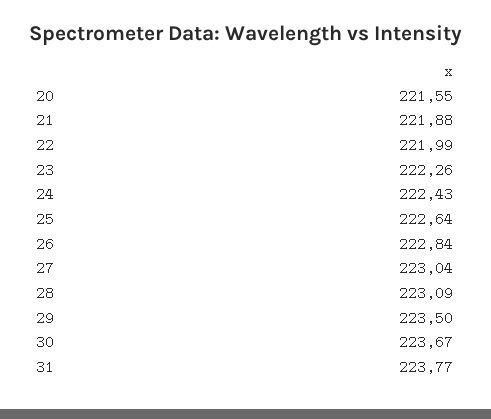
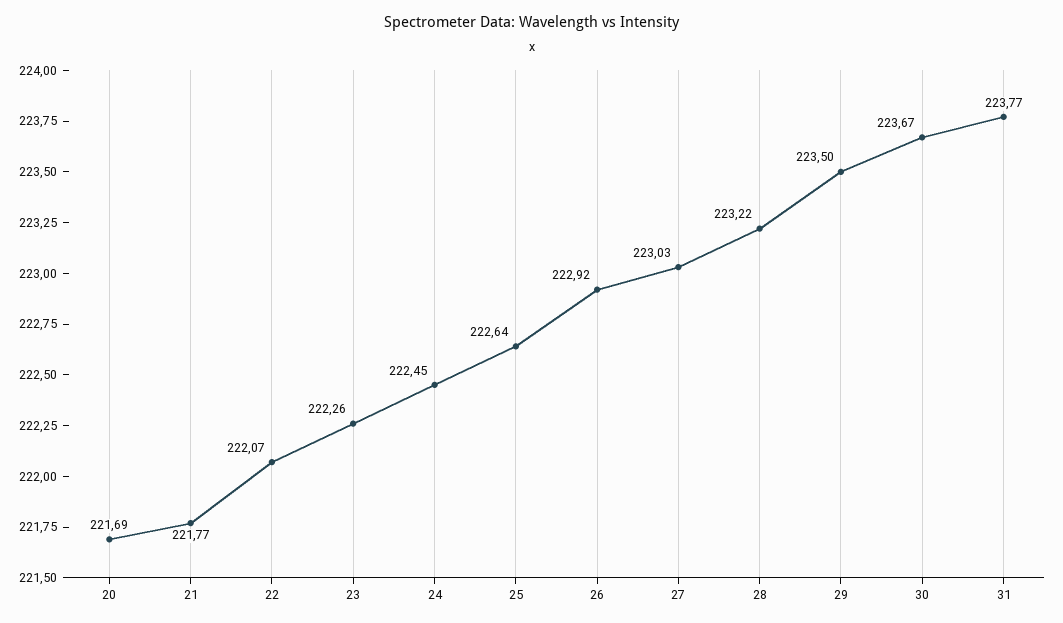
  {
-   "20": 221.55,
+   "20": 221.69,
-   "21": 221.88,
+   "21": 221.77,
-   "22": 221.99,
+   "22": 222.07,
    "23": 222.26,
-   "24": 222.43,
+   "24": 222.45,
    "25": 222.64,
-   "26": 222.84,
+   "26": 222.92,
-   "27": 223.04,
+   "27": 223.03,
-   "28": 223.09,
+   "28": 223.22,
    "29": 223.5,
    "30": 223.67,
    "31": 223.77
  }

